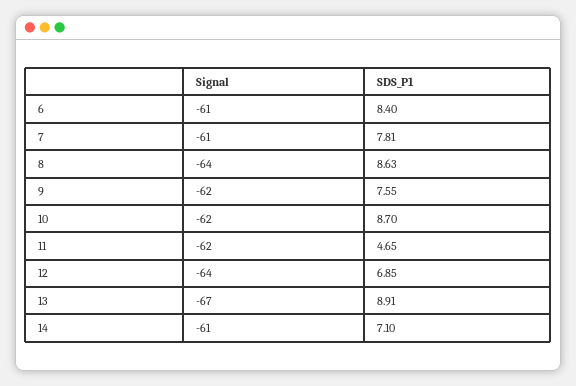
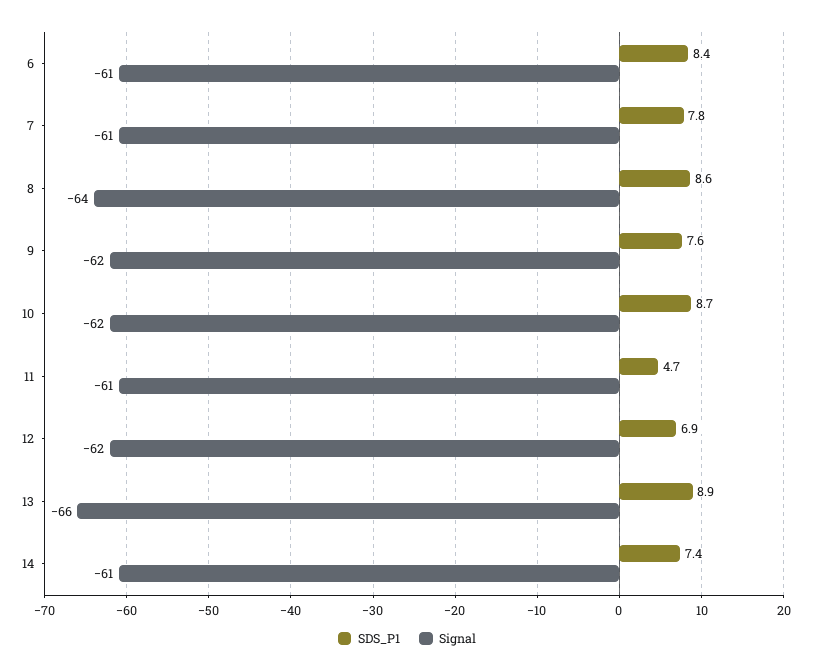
  {
    "Signal": {
      "6": -61,
      "7": -61,
      "8": -64,
      "9": -62,
      "10": -62,
-     "11": -62,
+     "11": -61,
-     "12": -64,
+     "12": -62,
-     "13": -67,
+     "13": -66,
      "14": -61
    },
    "SDS_P1": {
      "6": 8.4,
      "7": 7.81,
      "8": 8.63,
      "9": 7.55,
      "10": 8.7,
      "11": 4.65,
      "12": 6.85,
      "13": 8.91,
-     "14": 7.1
+     "14": 7.4
    }
  }

